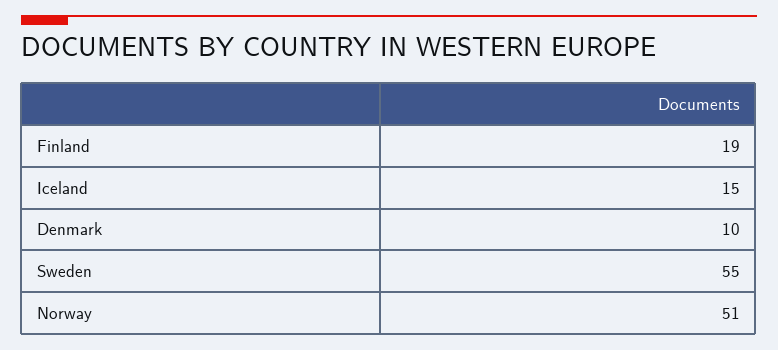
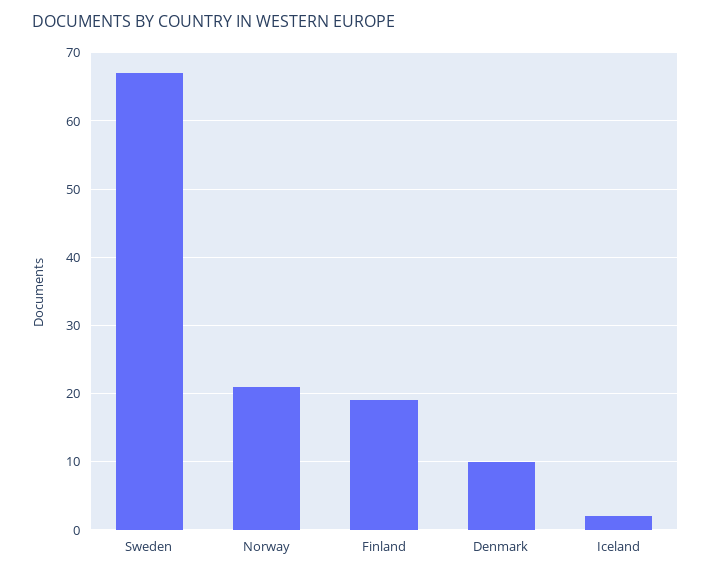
  {
    "Finland": 19,
-   "Iceland": 15,
+   "Iceland": 2,
    "Denmark": 10,
-   "Sweden": 55,
+   "Sweden": 67,
-   "Norway": 51
+   "Norway": 21
  }

